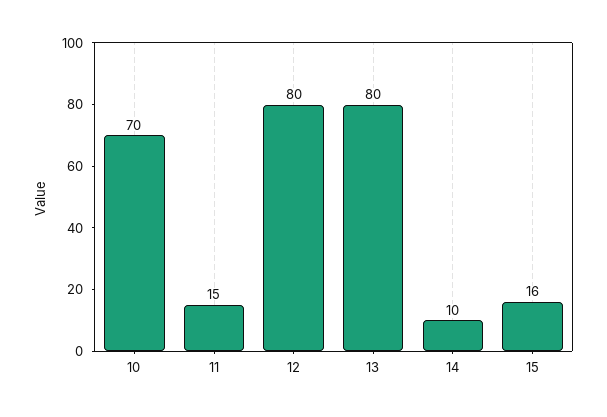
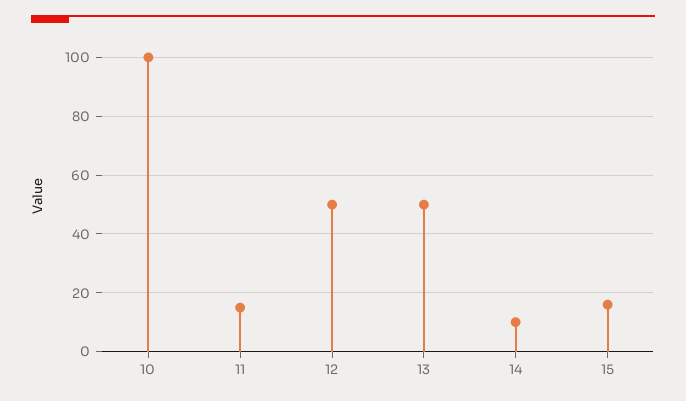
  {
-   "10": 70,
+   "10": 100,
    "11": 15,
-   "12": 80,
+   "12": 50,
-   "13": 80,
+   "13": 50,
    "14": 10,
    "15": 16
  }

